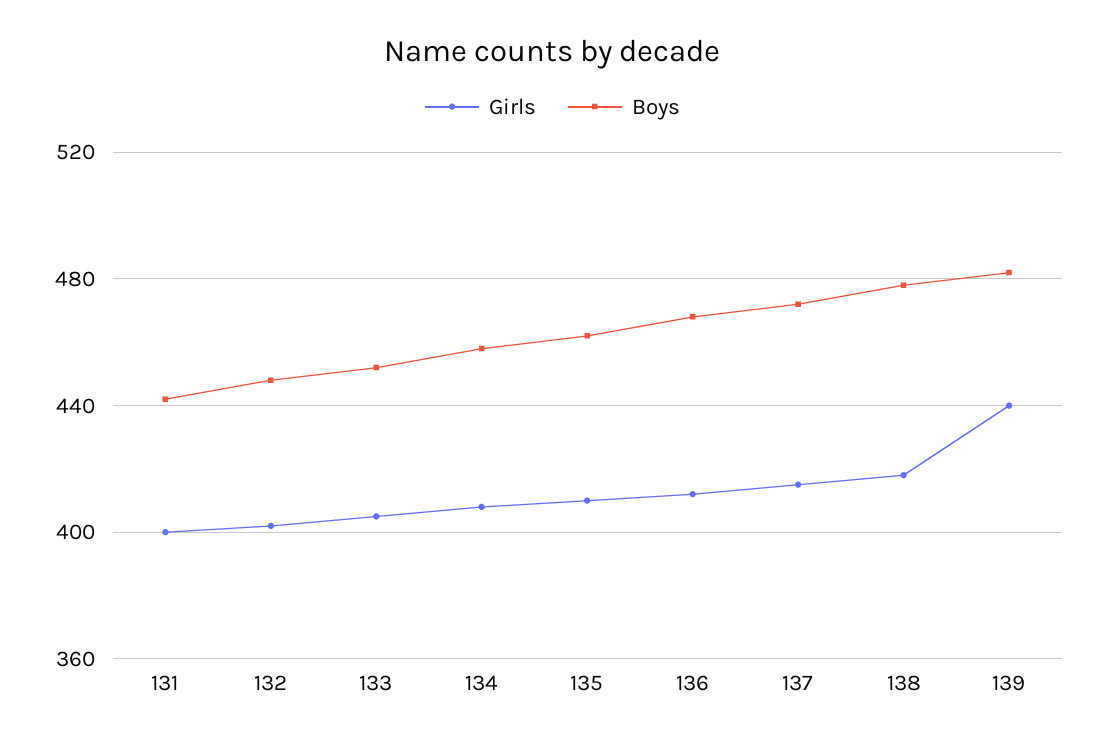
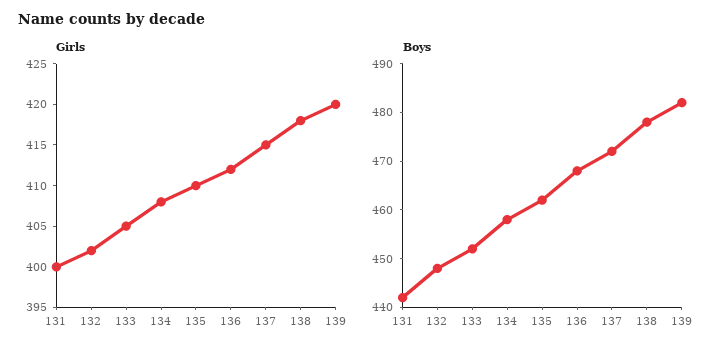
  {
    "Girls": {
      "131": 400,
      "132": 402,
      "133": 405,
      "134": 408,
      "135": 410,
      "136": 412,
      "137": 415,
      "138": 418,
-     "139": 440
+     "139": 420
    },
    "Boys": {
      "131": 440,
      "132": 450,
      "133": 450,
      "134": 460,
      "135": 460,
      "136": 470,
      "137": 470,
      "138": 480,
      "139": 480
    }
  }

